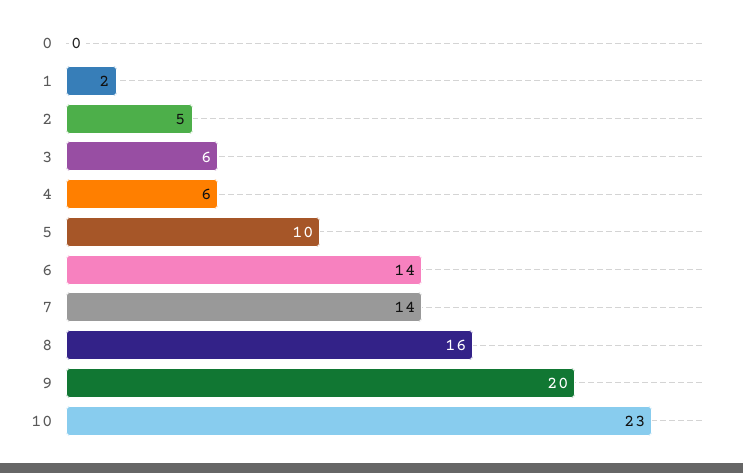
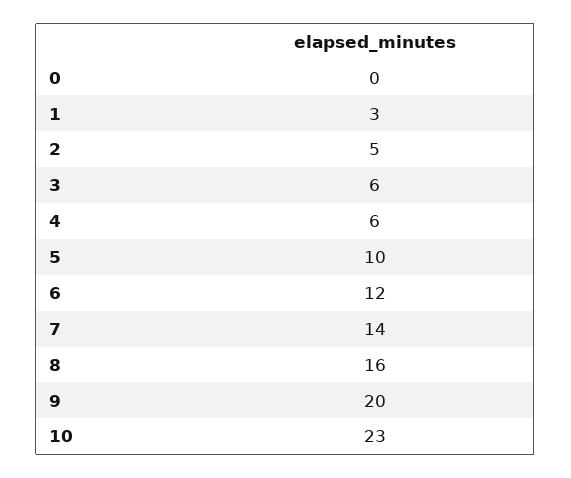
  {
    "0": 0,
-   "1": 2,
+   "1": 3,
    "2": 5,
    "3": 6,
    "4": 6,
    "5": 10,
-   "6": 14,
+   "6": 12,
    "7": 14,
    "8": 16,
    "9": 20,
    "10": 23
  }

